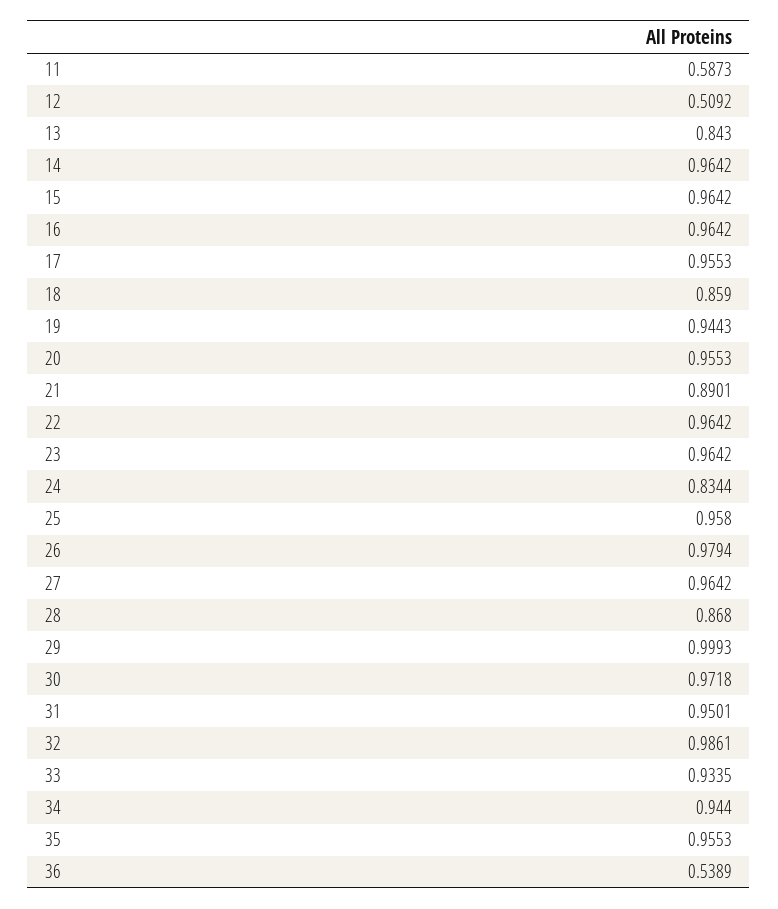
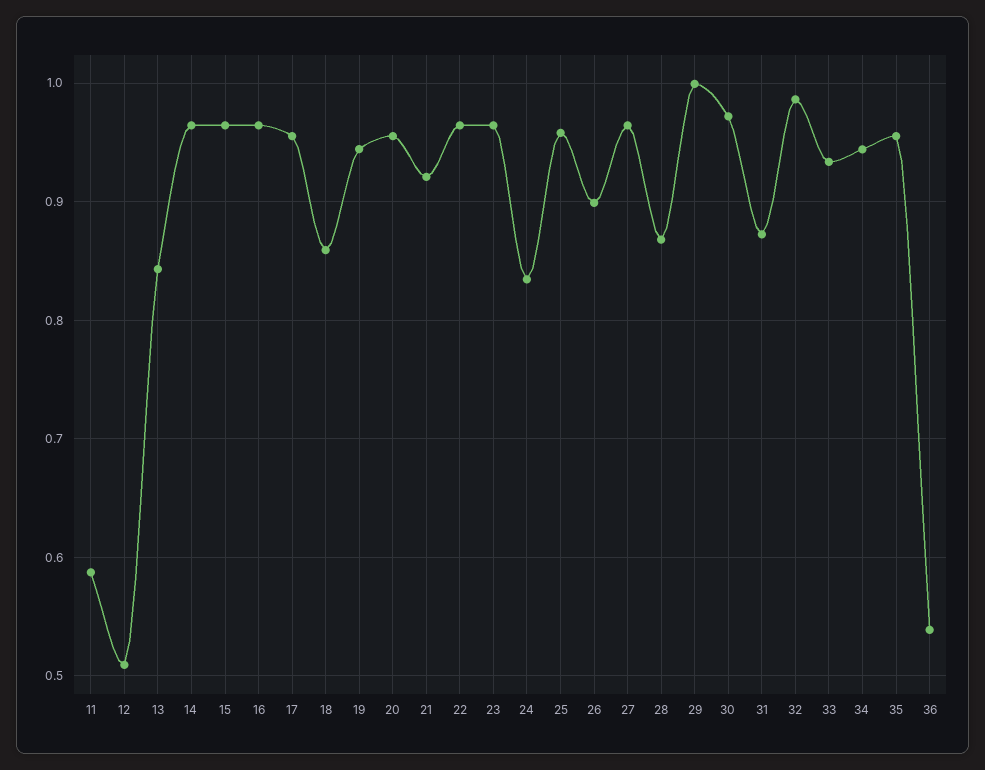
  {
    "11": 0.5873,
    "12": 0.5092,
    "13": 0.843,
    "14": 0.9642,
    "15": 0.9642,
    "16": 0.9642,
    "17": 0.9553,
    "18": 0.859,
    "19": 0.9443,
    "20": 0.9553,
-   "21": 0.8901,
+   "21": 0.92,
    "22": 0.9642,
    "23": 0.9642,
    "24": 0.8344,
    "25": 0.958,
-   "26": 0.9794,
+   "26": 0.9,
    "27": 0.9642,
    "28": 0.868,
    "29": 0.9993,
    "30": 0.9718,
-   "31": 0.9501,
+   "31": 0.87,
    "32": 0.9861,
    "33": 0.9335,
    "34": 0.944,
    "35": 0.9553,
    "36": 0.5389
  }

